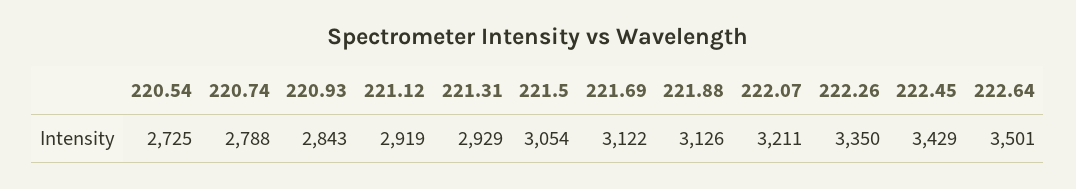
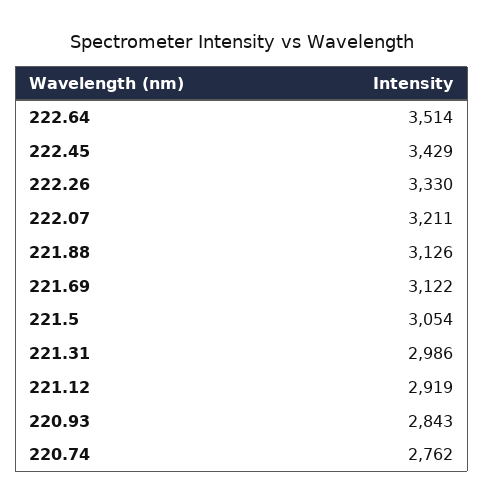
  {
-   "220.54": 2725,
-   "220.74": 2788,
+   "220.74": 2762,
    "220.93": 2843,
    "221.12": 2919,
-   "221.31": 2929,
+   "221.31": 2986,
    "221.5": 3054,
    "221.69": 3122,
    "221.88": 3126,
    "222.07": 3211,
-   "222.26": 3350,
+   "222.26": 3330,
    "222.45": 3429,
-   "222.64": 3501
+   "222.64": 3514
  }

